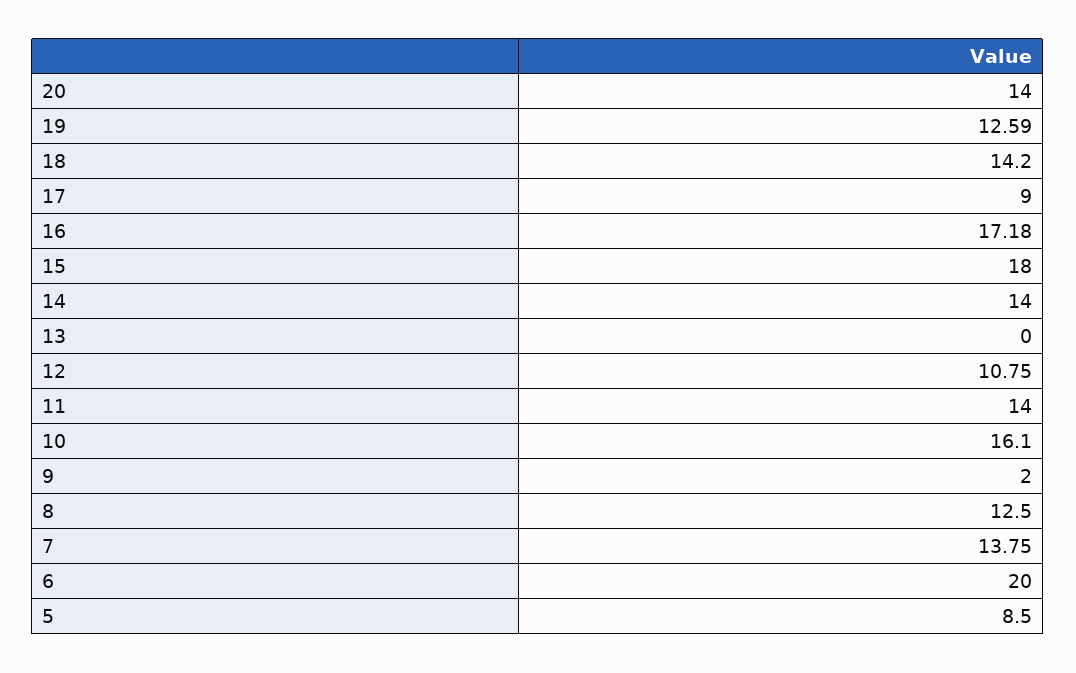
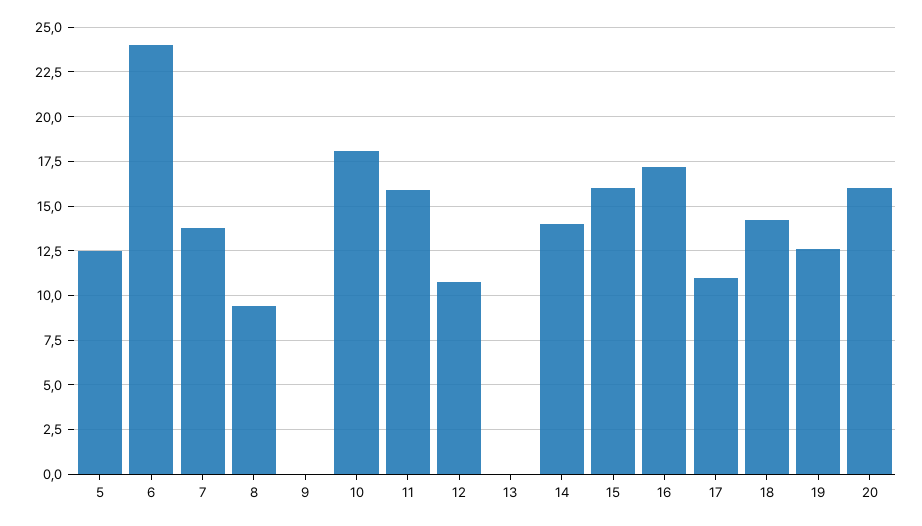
  {
-   "20": 14,
+   "20": 16,
    "19": 12.59,
    "18": 14.2,
-   "17": 9,
+   "17": 11,
    "16": 17.18,
-   "15": 18,
+   "15": 16,
    "14": 14,
    "13": 0,
    "12": 10.75,
-   "11": 14,
+   "11": 16,
-   "10": 16.1,
+   "10": 18,
-   "9": 2,
+   "9": 0,
-   "8": 12.5,
+   "8": 9.5,
    "7": 13.75,
-   "6": 20,
+   "6": 24,
-   "5": 8.5
+   "5": 12.5
  }

